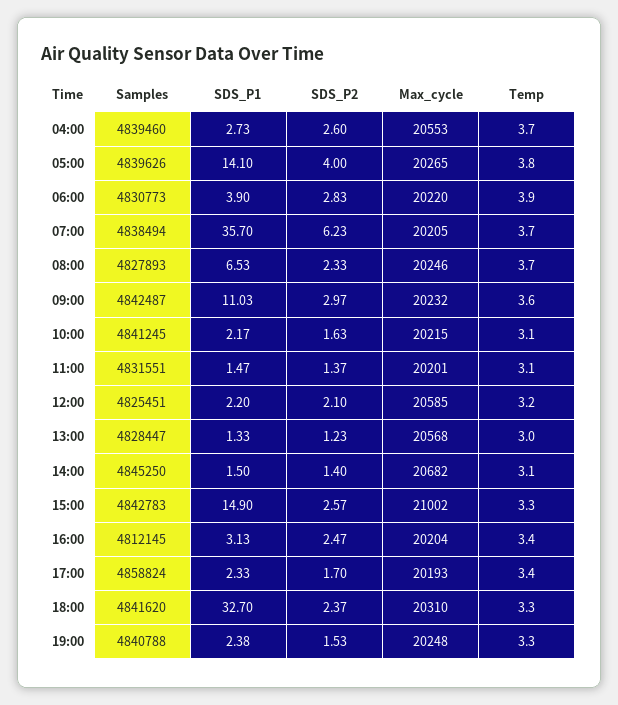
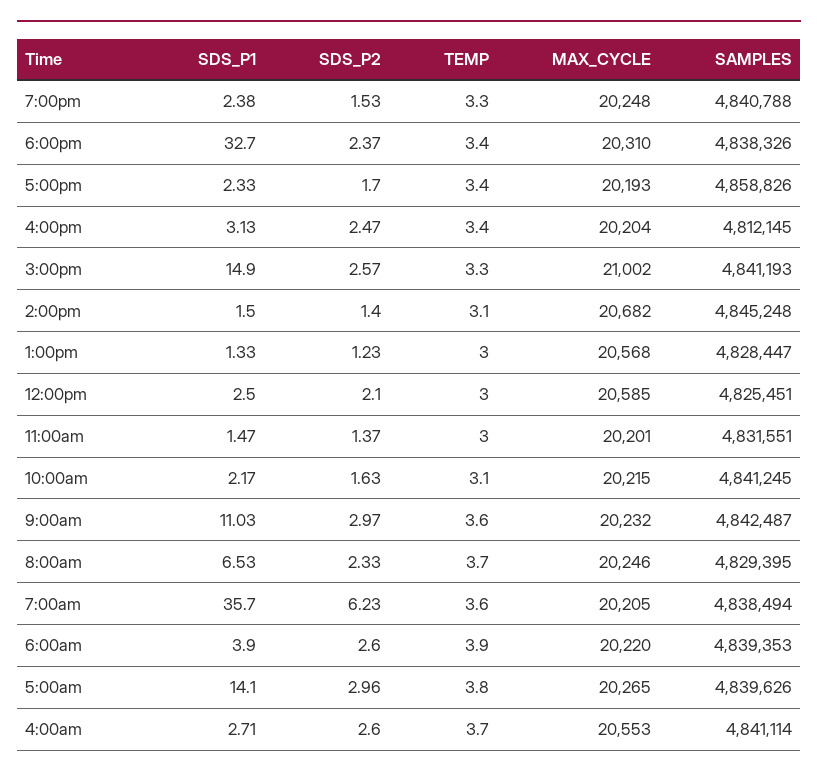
  {
    "Samples": {
-     "04:00": 4839460,
+     "04:00": 4841114,
      "05:00": 4839626,
-     "06:00": 4830773,
+     "06:00": 4839353,
      "07:00": 4838494,
-     "08:00": 4827893,
+     "08:00": 4829395,
      "09:00": 4842487,
      "10:00": 4841245,
      "11:00": 4831551,
      "12:00": 4825451,
      "13:00": 4828447,
-     "14:00": 4845250,
+     "14:00": 4845248,
-     "15:00": 4842783,
+     "15:00": 4841193,
      "16:00": 4812145,
-     "17:00": 4858824,
+     "17:00": 4858826,
-     "18:00": 4841620,
+     "18:00": 4838326,
      "19:00": 4840788
    },
    "SDS_P1": {
-     "04:00": 2.73,
+     "04:00": 2.71,
      "05:00": 14.1,
      "06:00": 3.9,
      "07:00": 35.7,
      "08:00": 6.53,
      "09:00": 11.03,
      "10:00": 2.17,
      "11:00": 1.47,
-     "12:00": 2.2,
+     "12:00": 2.5,
      "13:00": 1.33,
      "14:00": 1.5,
      "15:00": 14.9,
      "16:00": 3.13,
      "17:00": 2.33,
      "18:00": 32.7,
      "19:00": 2.38
    },
    "SDS_P2": {
      "04:00": 2.6,
-     "05:00": 4,
+     "05:00": 2.96,
-     "06:00": 2.83,
+     "06:00": 2.6,
      "07:00": 6.23,
      "08:00": 2.33,
      "09:00": 2.97,
      "10:00": 1.63,
      "11:00": 1.37,
      "12:00": 2.1,
      "13:00": 1.23,
      "14:00": 1.4,
      "15:00": 2.57,
      "16:00": 2.47,
      "17:00": 1.7,
      "18:00": 2.37,
      "19:00": 1.53
    },
    "Max_cycle": {
      "04:00": 20553,
      "05:00": 20265,
      "06:00": 20220,
      "07:00": 20205,
      "08:00": 20246,
      "09:00": 20232,
      "10:00": 20215,
      "11:00": 20201,
      "12:00": 20585,
      "13:00": 20568,
      "14:00": 20682,
      "15:00": 21002,
      "16:00": 20204,
      "17:00": 20193,
      "18:00": 20310,
      "19:00": 20248
    },
    "Temp": {
      "04:00": 3.7,
      "05:00": 3.8,
      "06:00": 3.9,
-     "07:00": 3.7,
+     "07:00": 3.6,
      "08:00": 3.7,
      "09:00": 3.6,
      "10:00": 3.1,
-     "11:00": 3.1,
+     "11:00": 3,
-     "12:00": 3.2,
+     "12:00": 3,
      "13:00": 3,
      "14:00": 3.1,
      "15:00": 3.3,
      "16:00": 3.4,
      "17:00": 3.4,
-     "18:00": 3.3,
+     "18:00": 3.4,
      "19:00": 3.3
    }
  }

